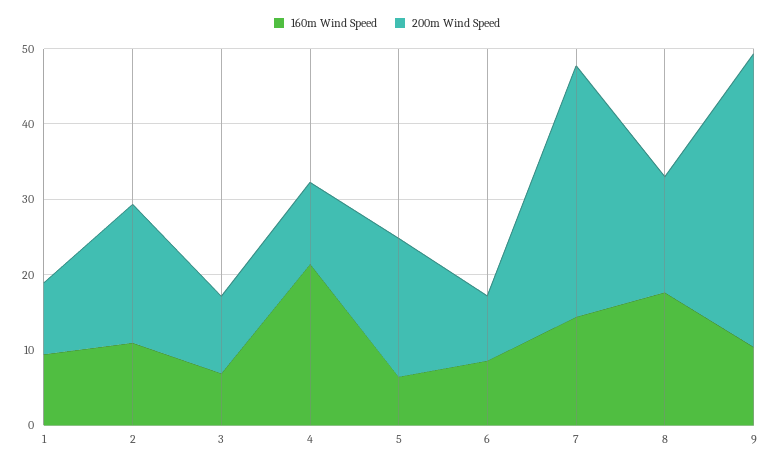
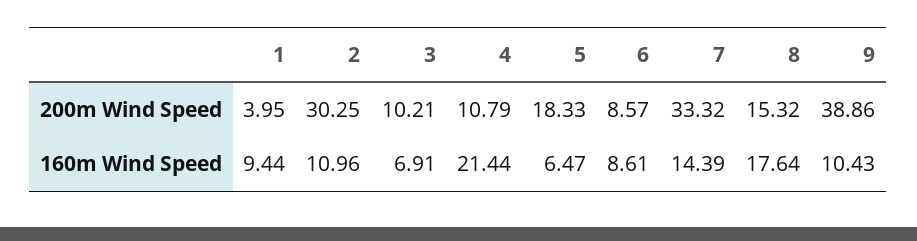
  {
    "160m Wind Speed": {
      "1": 9.44,
      "2": 10.96,
      "3": 6.91,
      "4": 21.44,
      "5": 6.47,
      "6": 8.61,
      "7": 14.39,
      "8": 17.64,
      "9": 10.43
    },
    "200m Wind Speed": {
-     "1": 10,
+     "1": 3.95,
-     "2": 18,
+     "2": 30.25,
      "3": 10.21,
      "4": 10.79,
      "5": 18.33,
      "6": 8.57,
      "7": 33.32,
      "8": 15.32,
      "9": 38.86
    }
  }

